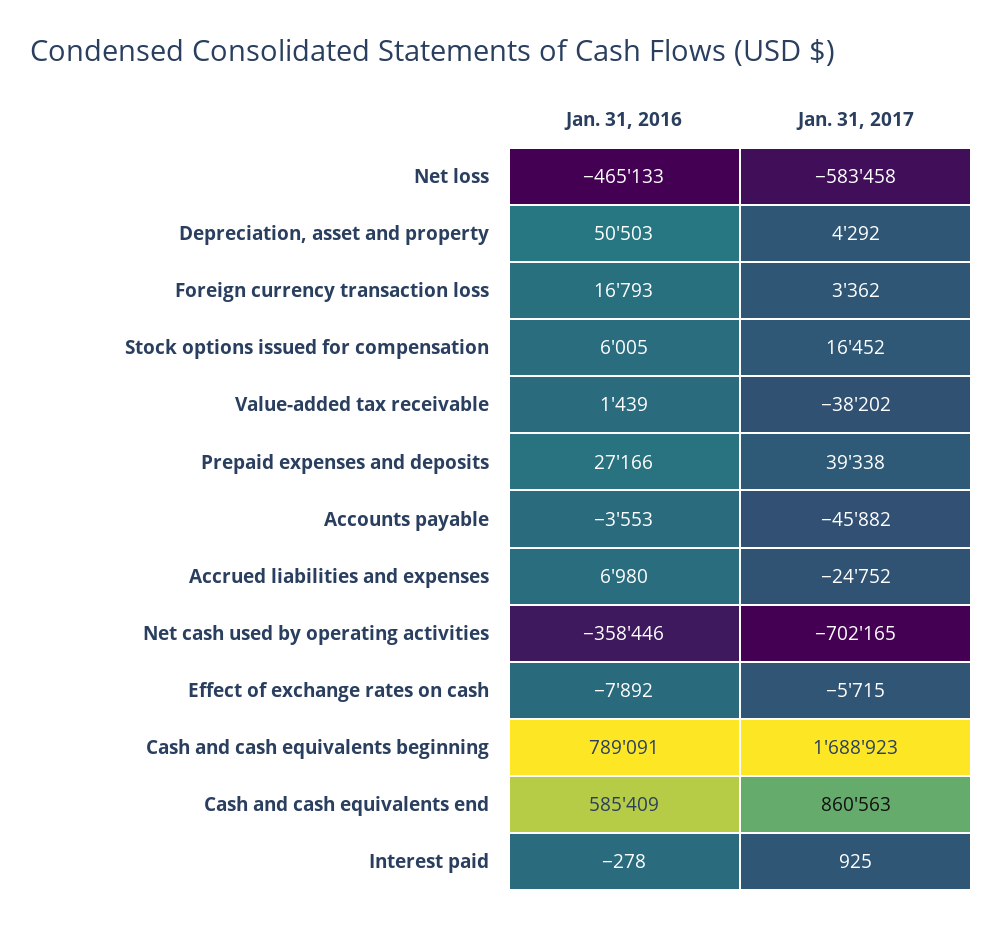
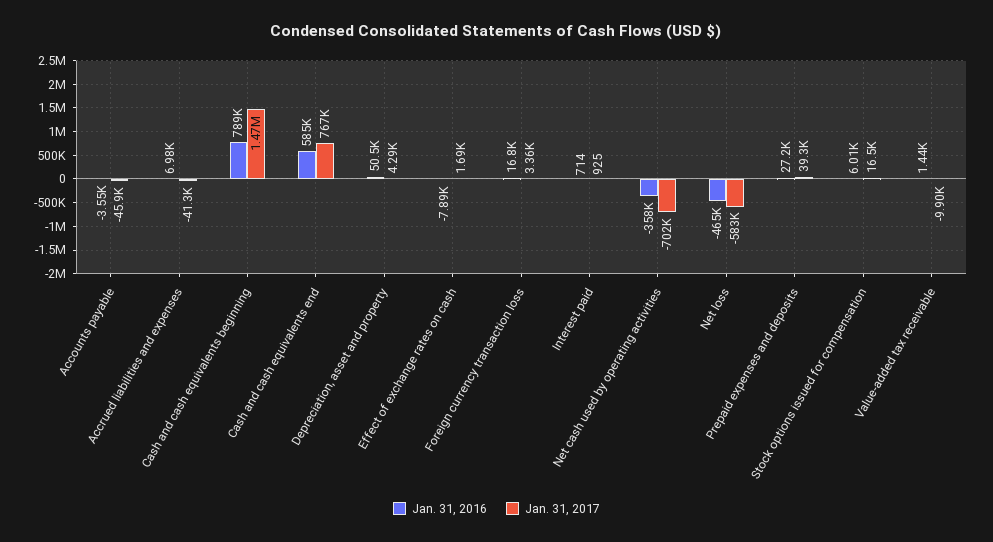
  {
    "Jan. 31, 2016": {
      "Net loss": -465133,
      "Depreciation, asset and property": 50503,
      "Foreign currency transaction loss": 16793,
      "Stock options issued for compensation": 6005,
      "Value-added tax receivable": 1439,
      "Prepaid expenses and deposits": 27166,
      "Accounts payable": -3553,
      "Accrued liabilities and expenses": 6980,
      "Net cash used by operating activities": -358446,
      "Effect of exchange rates on cash": -7892,
      "Cash and cash equivalents beginning": 789091,
      "Cash and cash equivalents end": 585409,
-     "Interest paid": -278
+     "Interest paid": 714
    },
    "Jan. 31, 2017": {
      "Net loss": -583458,
      "Depreciation, asset and property": 4292,
      "Foreign currency transaction loss": 3362,
      "Stock options issued for compensation": 16452,
-     "Value-added tax receivable": -38202,
+     "Value-added tax receivable": -9900,
      "Prepaid expenses and deposits": 39338,
      "Accounts payable": -45882,
-     "Accrued liabilities and expenses": -24752,
+     "Accrued liabilities and expenses": -41300,
      "Net cash used by operating activities": -702165,
-     "Effect of exchange rates on cash": -5715,
+     "Effect of exchange rates on cash": 1690,
-     "Cash and cash equivalents beginning": 1688923,
+     "Cash and cash equivalents beginning": 1470000,
-     "Cash and cash equivalents end": 860563,
+     "Cash and cash equivalents end": 767000,
      "Interest paid": 925
    }
  }

